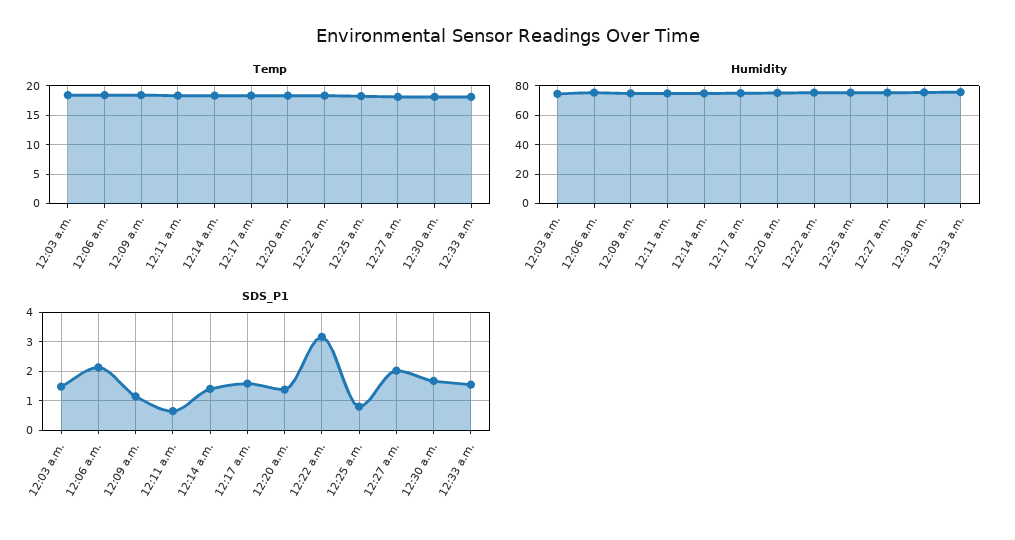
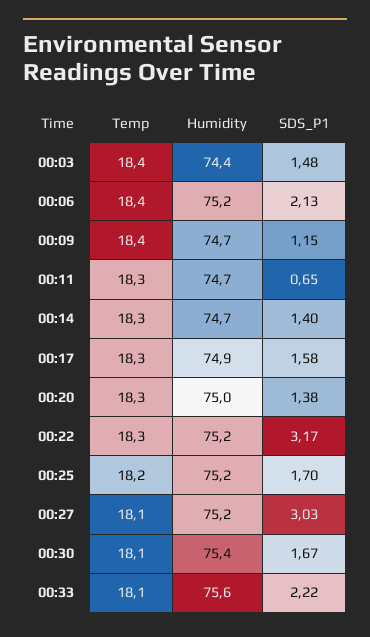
  {
    "Temp": {
      "12:03 a.m.": 18.4,
      "12:06 a.m.": 18.4,
      "12:09 a.m.": 18.4,
      "12:11 a.m.": 18.3,
      "12:14 a.m.": 18.3,
      "12:17 a.m.": 18.3,
      "12:20 a.m.": 18.3,
      "12:22 a.m.": 18.3,
      "12:25 a.m.": 18.2,
      "12:27 a.m.": 18.1,
      "12:30 a.m.": 18.1,
      "12:33 a.m.": 18.1
    },
    "Humidity": {
      "12:03 a.m.": 74.4,
      "12:06 a.m.": 75.2,
      "12:09 a.m.": 74.7,
      "12:11 a.m.": 74.7,
      "12:14 a.m.": 74.7,
      "12:17 a.m.": 74.9,
      "12:20 a.m.": 75,
      "12:22 a.m.": 75.2,
      "12:25 a.m.": 75.2,
      "12:27 a.m.": 75.2,
      "12:30 a.m.": 75.4,
      "12:33 a.m.": 75.6
    },
    "SDS_P1": {
      "12:03 a.m.": 1.48,
      "12:06 a.m.": 2.13,
      "12:09 a.m.": 1.15,
      "12:11 a.m.": 0.65,
      "12:14 a.m.": 1.4,
      "12:17 a.m.": 1.58,
      "12:20 a.m.": 1.38,
      "12:22 a.m.": 3.17,
-     "12:25 a.m.": 0.75,
+     "12:25 a.m.": 1.7,
-     "12:27 a.m.": 2,
+     "12:27 a.m.": 3.03,
      "12:30 a.m.": 1.67,
-     "12:33 a.m.": 1.5
+     "12:33 a.m.": 2.22
    }
  }

